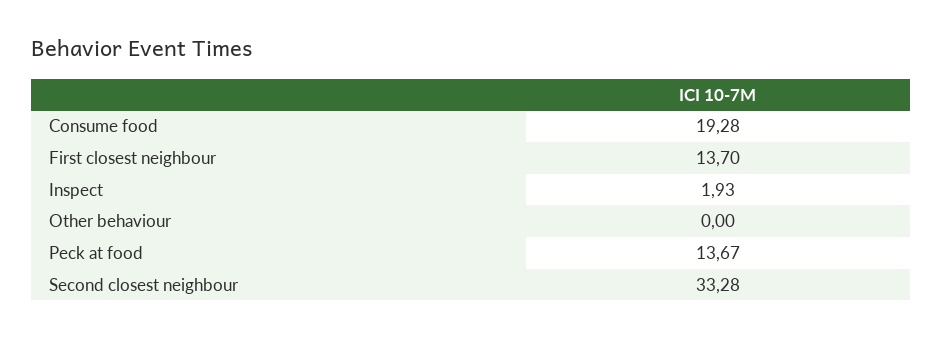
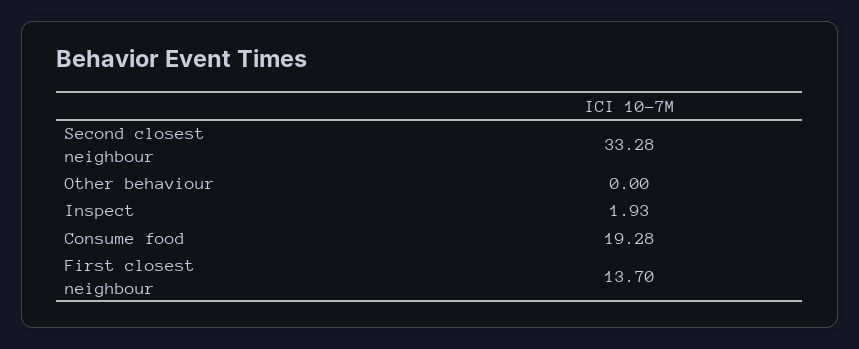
  {
    "Consume food": 19.28,
    "First closest neighbour": 13.7,
    "Inspect": 1.93,
    "Other behaviour": 0,
-   "Peck at food": 13.67,
    "Second closest neighbour": 33.28
  }

